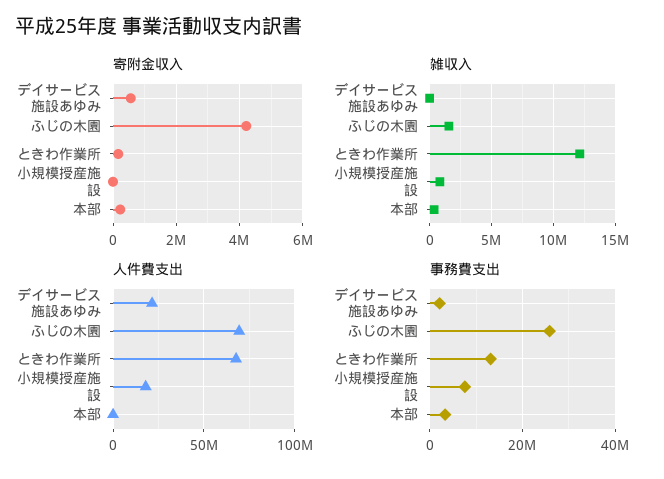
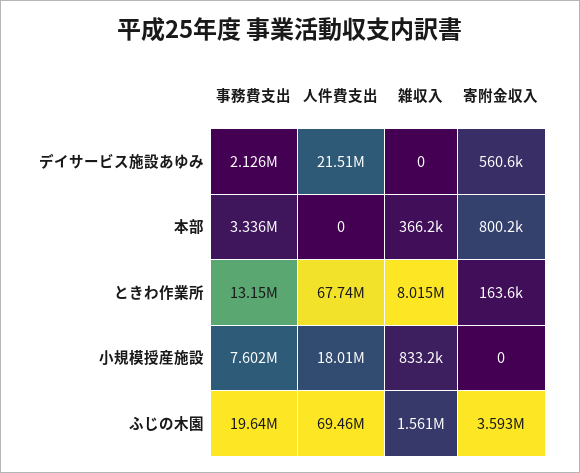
  {
    "寄附金収入": {
      "デイサービス施設あゆみ": 560600,
-     "ふじの木園": 4200000,
+     "ふじの木園": 3593000,
      "ときわ作業所": 163600,
      "小規模授産施設": 0,
-     "本部": 200000
+     "本部": 800200
    },
    "雑収入": {
      "デイサービス施設あゆみ": 0,
      "ふじの木園": 1561000,
-     "ときわ作業所": 12000000,
+     "ときわ作業所": 8015000,
      "小規模授産施設": 833200,
      "本部": 366200
    },
    "人件費支出": {
      "デイサービス施設あゆみ": 21510000,
      "ふじの木園": 69460000,
      "ときわ作業所": 67740000,
      "小規模授産施設": 18010000,
      "本部": 0
    },
    "事務費支出": {
      "デイサービス施設あゆみ": 2126000,
-     "ふじの木園": 26000000,
+     "ふじの木園": 19640000,
      "ときわ作業所": 13150000,
      "小規模授産施設": 7602000,
      "本部": 3336000
    }
  }

